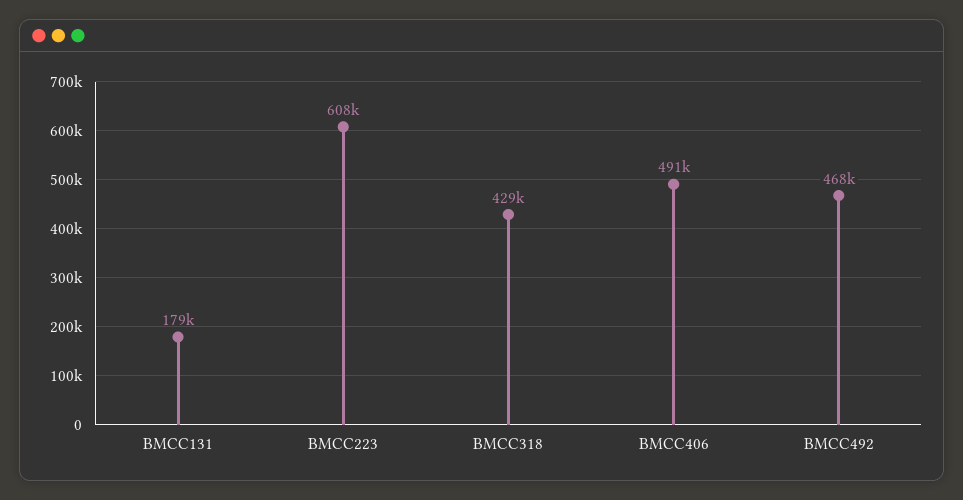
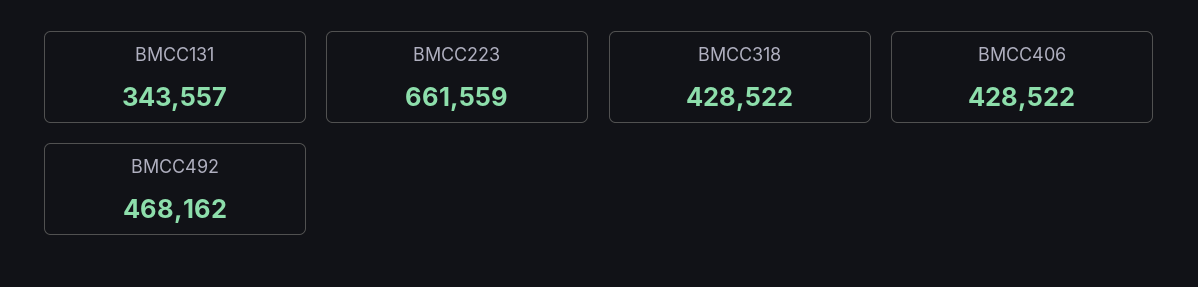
  {
-   "BMCC131": 179000,
+   "BMCC131": 343557,
-   "BMCC223": 608000,
+   "BMCC223": 661559,
    "BMCC318": 428522,
-   "BMCC406": 491000,
+   "BMCC406": 428522,
    "BMCC492": 468162
  }

